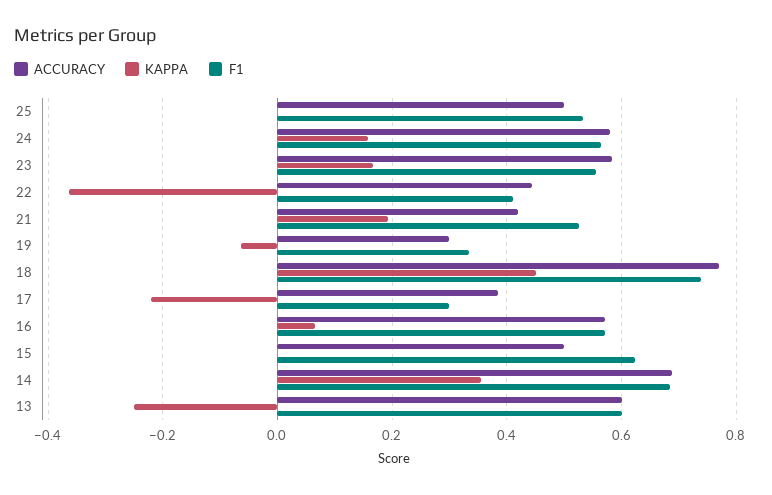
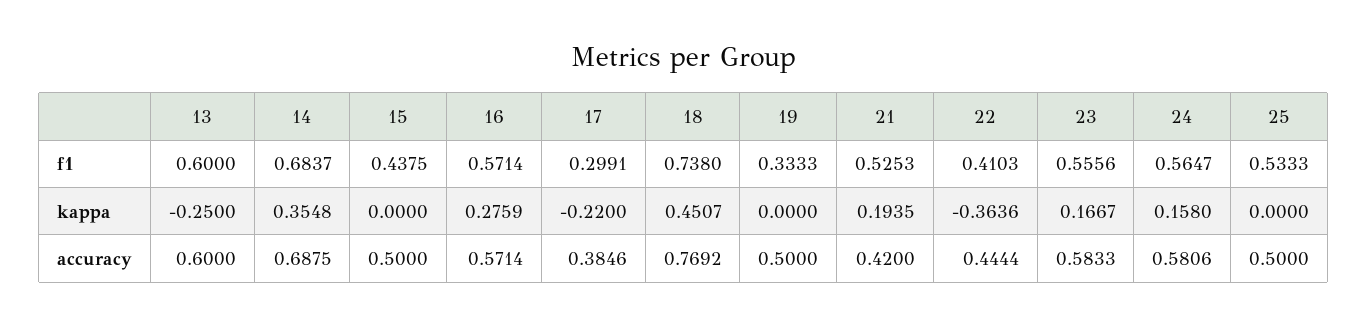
  {
    "ACCURACY": {
      "25": 0.5,
      "24": 0.5806,
      "23": 0.5833,
      "22": 0.4444,
      "21": 0.42,
-     "19": 0.3,
+     "19": 0.5,
      "18": 0.7692,
      "17": 0.3846,
      "16": 0.5714,
      "15": 0.5,
      "14": 0.6875,
      "13": 0.6
    },
    "KAPPA": {
      "25": 0,
      "24": 0.158,
      "23": 0.1667,
      "22": -0.3636,
      "21": 0.1935,
-     "19": -0.06,
+     "19": 0,
      "18": 0.4507,
      "17": -0.22,
-     "16": 0.06,
+     "16": 0.2759,
      "15": 0,
      "14": 0.3548,
      "13": -0.25
    },
    "F1": {
      "25": 0.5333,
      "24": 0.5647,
      "23": 0.5556,
      "22": 0.4103,
      "21": 0.5253,
      "19": 0.3333,
      "18": 0.738,
      "17": 0.2991,
      "16": 0.5714,
-     "15": 0.62,
+     "15": 0.4375,
      "14": 0.6837,
      "13": 0.6
    }
  }

